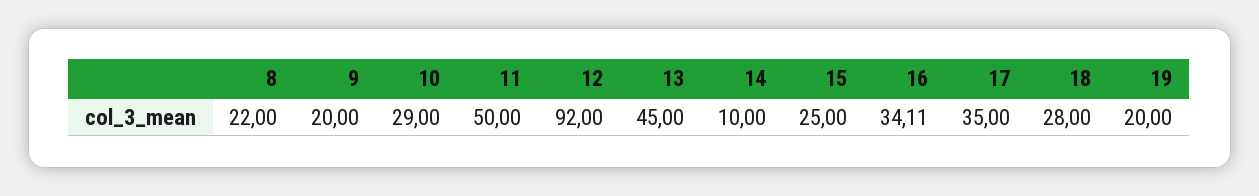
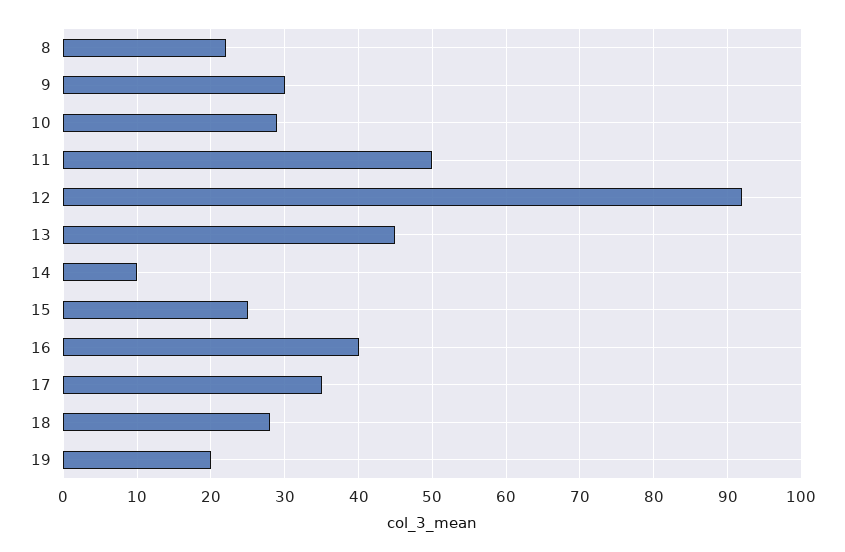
  {
    "8": 22,
-   "9": 20,
+   "9": 30,
    "10": 29,
    "11": 50,
    "12": 92,
    "13": 45,
    "14": 10,
    "15": 25,
-   "16": 34.11,
+   "16": 40,
    "17": 35,
    "18": 28,
    "19": 20
  }

